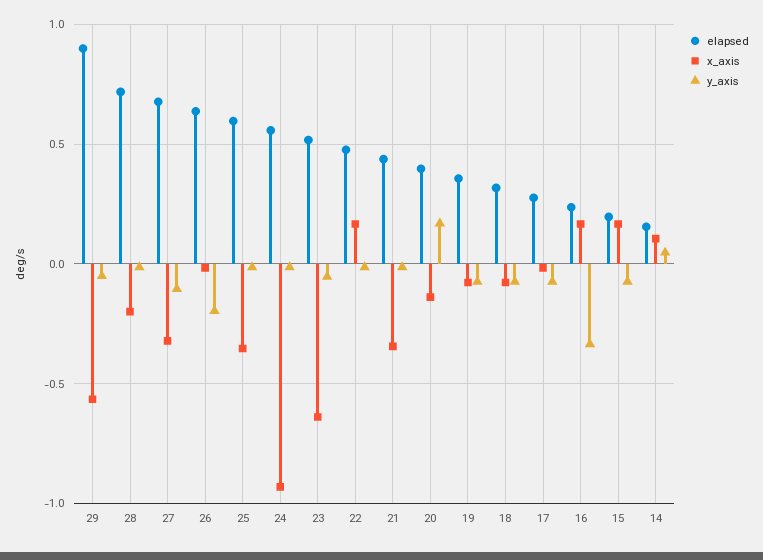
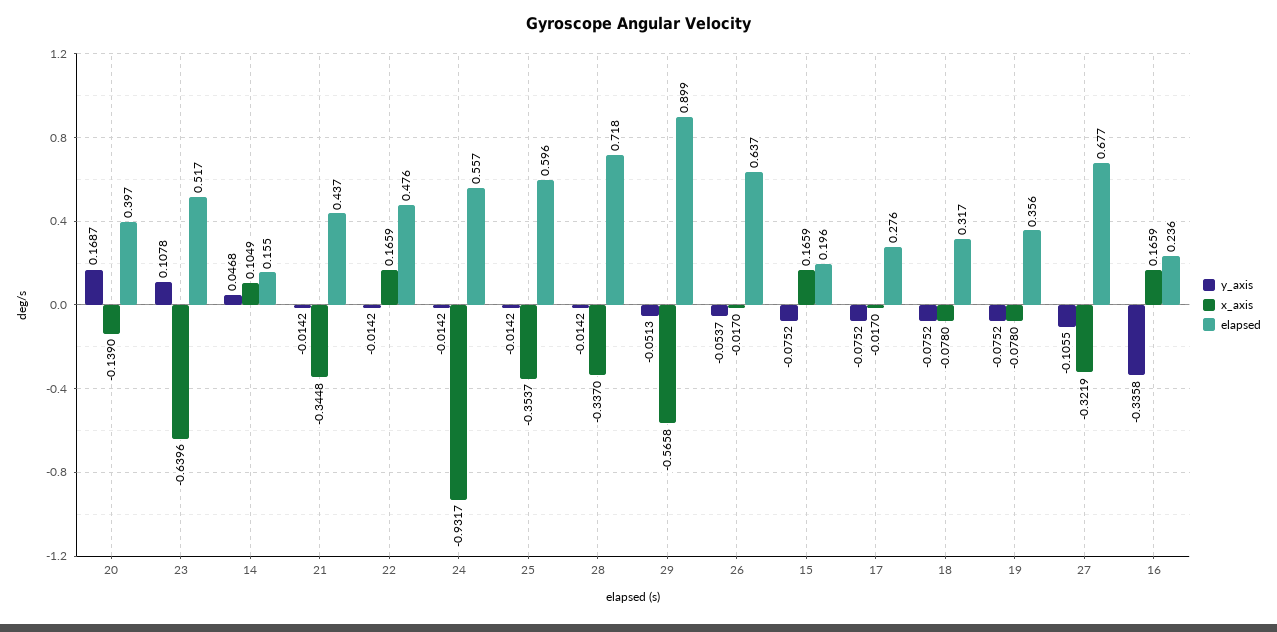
  {
    "elapsed": {
      "29": 0.899,
      "28": 0.718,
      "27": 0.677,
      "26": 0.637,
      "25": 0.596,
      "24": 0.557,
      "23": 0.517,
      "22": 0.476,
      "21": 0.437,
      "20": 0.397,
      "19": 0.356,
      "18": 0.317,
      "17": 0.276,
      "16": 0.236,
      "15": 0.196,
      "14": 0.155
    },
    "x_axis": {
      "29": -0.5658,
-     "28": -0.2,
+     "28": -0.337,
      "27": -0.3219,
      "26": -0.017,
      "25": -0.3537,
      "24": -0.9317,
      "23": -0.6396,
      "22": 0.1659,
      "21": -0.3448,
      "20": -0.139,
      "19": -0.078,
      "18": -0.078,
      "17": -0.017,
      "16": 0.1659,
      "15": 0.1659,
      "14": 0.1049
    },
    "y_axis": {
      "29": -0.0513,
      "28": -0.0142,
      "27": -0.1055,
-     "26": -0.2,
+     "26": -0.0537,
      "25": -0.0142,
      "24": -0.0142,
-     "23": -0.05,
+     "23": 0.1078,
      "22": -0.0142,
      "21": -0.0142,
      "20": 0.1687,
      "19": -0.0752,
      "18": -0.0752,
      "17": -0.0752,
      "16": -0.3358,
      "15": -0.0752,
      "14": 0.0468
    }
  }

